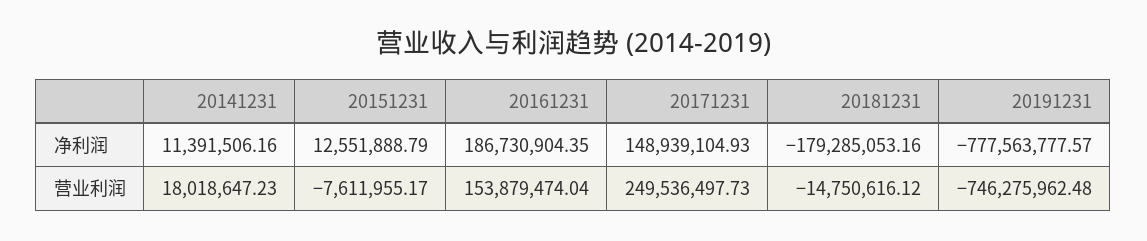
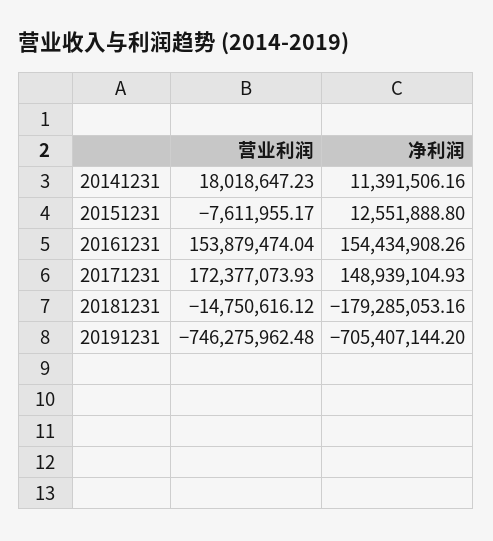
  {
    "20141231": {
      "净利润": 11391506.16,
      "营业利润": 18018647.23
    },
    "20151231": {
-     "净利润": 12551888.79,
+     "净利润": 12551888.8,
      "营业利润": -7611955.17
    },
    "20161231": {
-     "净利润": 186730904.35,
+     "净利润": 154434908.26,
      "营业利润": 153879474.04
    },
    "20171231": {
      "净利润": 148939104.93,
-     "营业利润": 249536497.73
+     "营业利润": 172377073.93
    },
    "20181231": {
      "净利润": -179285053.16,
      "营业利润": -14750616.12
    },
    "20191231": {
-     "净利润": -777563777.57,
+     "净利润": -705407144.2,
      "营业利润": -746275962.48
    }
  }

